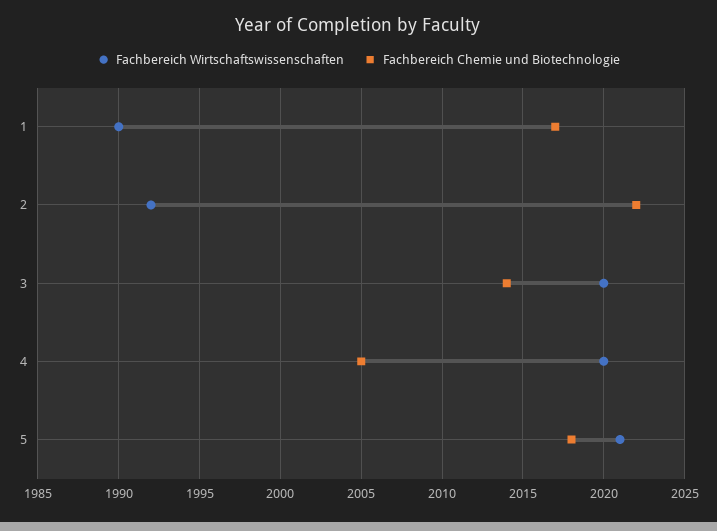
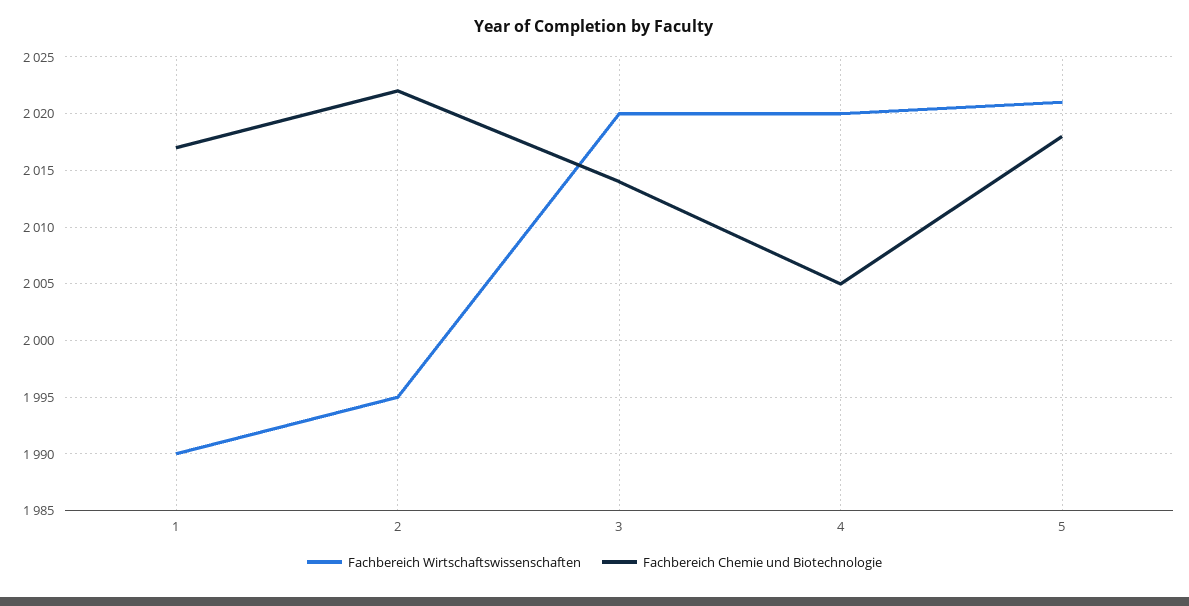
  {
    "Fachbereich Wirtschaftswissenschaften": {
      "1": 1990,
-     "2": 1992,
+     "2": 1995,
      "3": 2020,
      "4": 2020,
      "5": 2021
    },
    "Fachbereich Chemie und Biotechnologie": {
      "1": 2017,
      "2": 2022,
      "3": 2014,
      "4": 2005,
      "5": 2018
    }
  }

